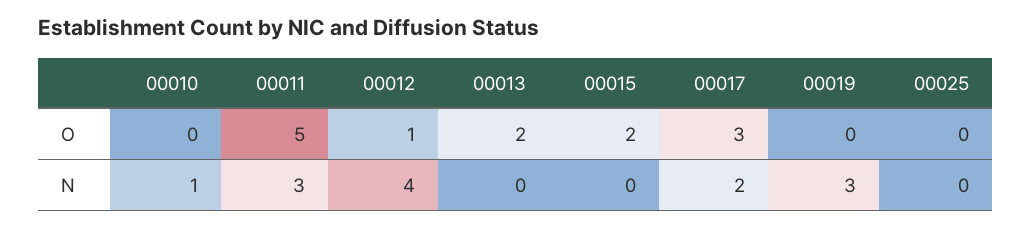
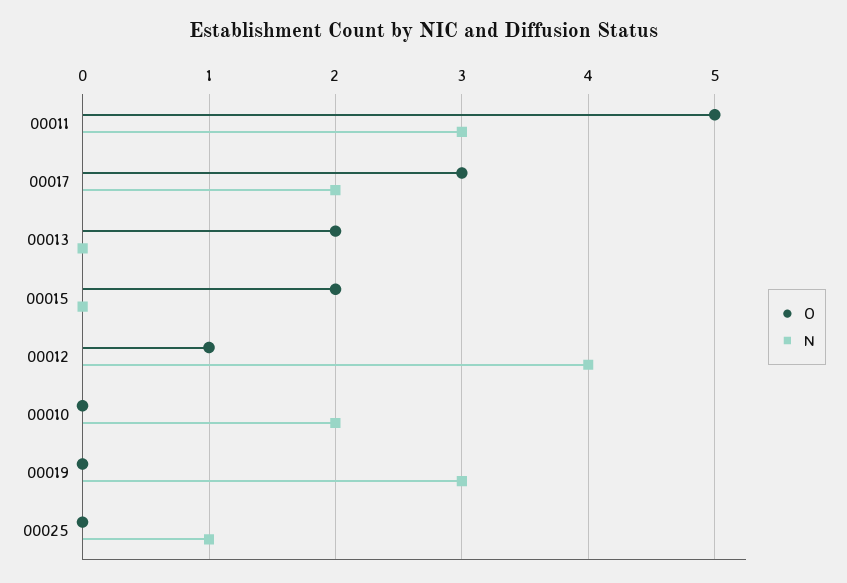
  {
    "O": {
      "00010": 0,
      "00011": 5,
      "00012": 1,
      "00013": 2,
      "00015": 2,
      "00017": 3,
      "00019": 0,
      "00025": 0
    },
    "N": {
-     "00010": 1,
+     "00010": 2,
      "00011": 3,
      "00012": 4,
      "00013": 0,
      "00015": 0,
      "00017": 2,
      "00019": 3,
-     "00025": 0
+     "00025": 1
    }
  }

